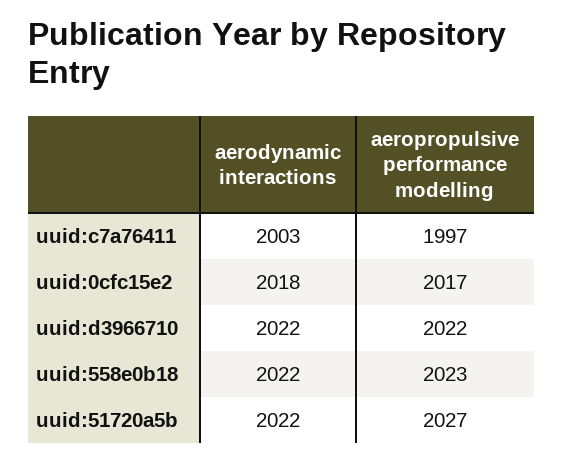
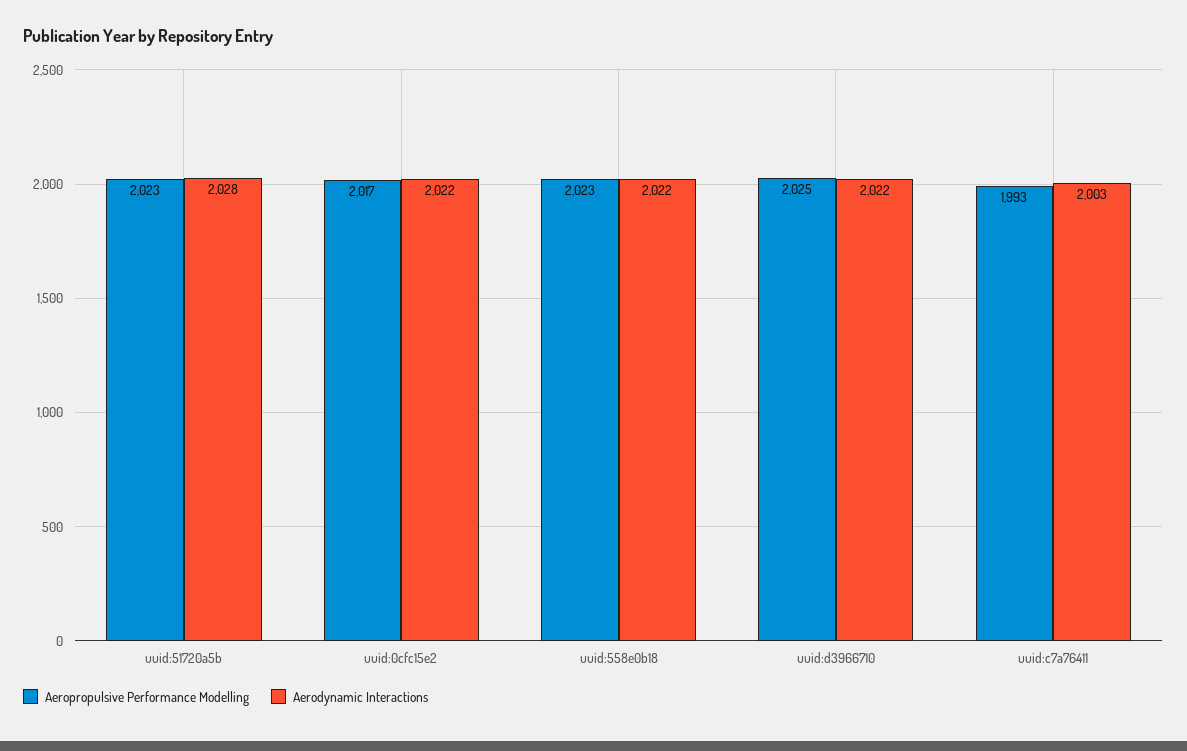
  {
    "aerodynamic interactions": {
      "uuid:c7a76411": 2003,
-     "uuid:0cfc15e2": 2018,
+     "uuid:0cfc15e2": 2022,
      "uuid:d3966710": 2022,
      "uuid:558e0b18": 2022,
-     "uuid:51720a5b": 2022
+     "uuid:51720a5b": 2028
    },
    "aeropropulsive performance modelling": {
-     "uuid:c7a76411": 1997,
+     "uuid:c7a76411": 1993,
      "uuid:0cfc15e2": 2017,
-     "uuid:d3966710": 2022,
+     "uuid:d3966710": 2025,
      "uuid:558e0b18": 2023,
-     "uuid:51720a5b": 2027
+     "uuid:51720a5b": 2023
    }
  }

